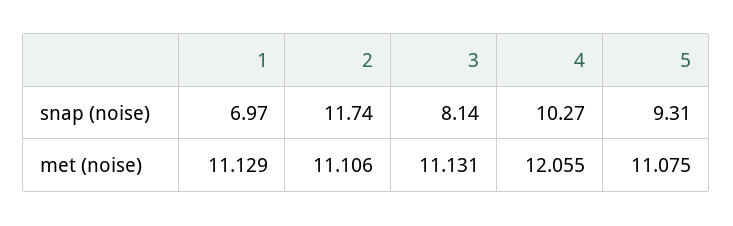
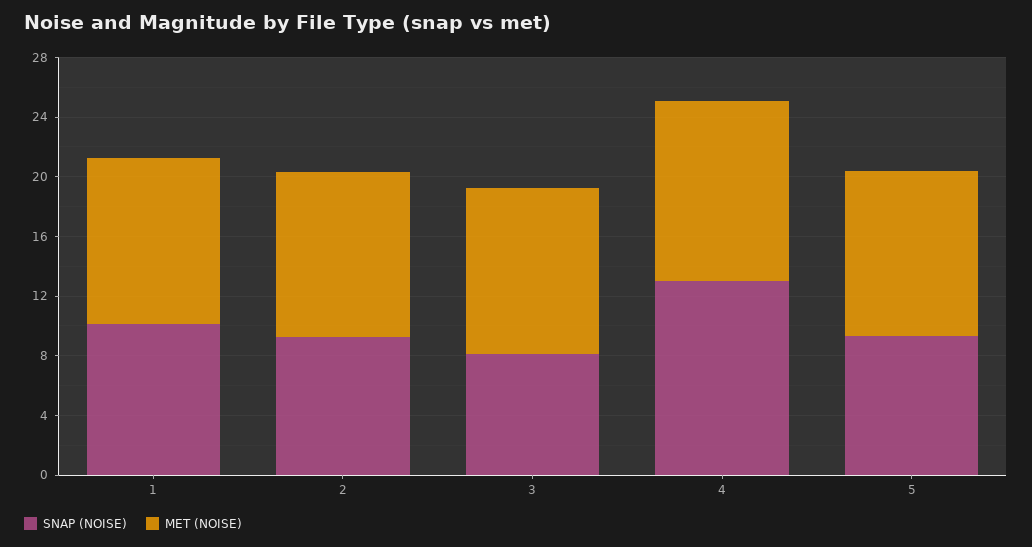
  {
    "snap (noise)": {
-     "1": 6.97,
+     "1": 10,
-     "2": 11.74,
+     "2": 9,
      "3": 8.14,
-     "4": 10.27,
+     "4": 13,
      "5": 9.31
    },
    "met (noise)": {
      "1": 11.129,
      "2": 11.106,
      "3": 11.131,
      "4": 12.055,
      "5": 11.075
    }
  }

